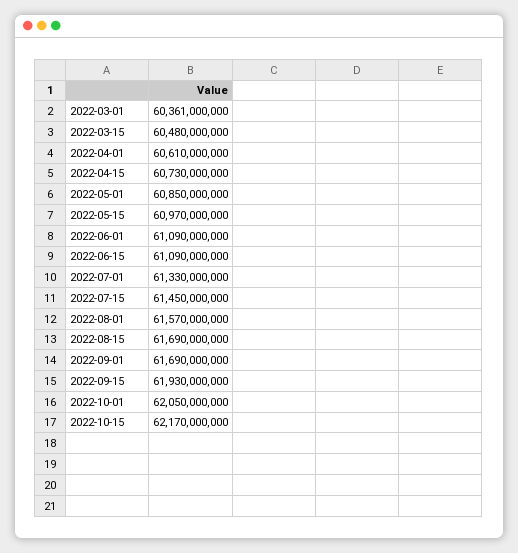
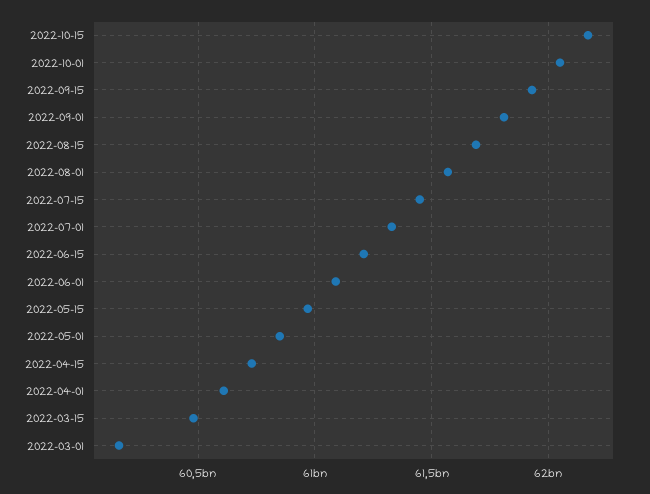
  {
-   "2022-03-01": 60361000000,
+   "2022-03-01": 60150000000,
    "2022-03-15": 60480000000,
    "2022-04-01": 60610000000,
    "2022-04-15": 60730000000,
    "2022-05-01": 60850000000,
    "2022-05-15": 60970000000,
    "2022-06-01": 61090000000,
-   "2022-06-15": 61090000000,
+   "2022-06-15": 61200000000,
    "2022-07-01": 61330000000,
    "2022-07-15": 61450000000,
    "2022-08-01": 61570000000,
    "2022-08-15": 61690000000,
-   "2022-09-01": 61690000000,
+   "2022-09-01": 61800000000,
    "2022-09-15": 61930000000,
    "2022-10-01": 62050000000,
    "2022-10-15": 62170000000
  }

